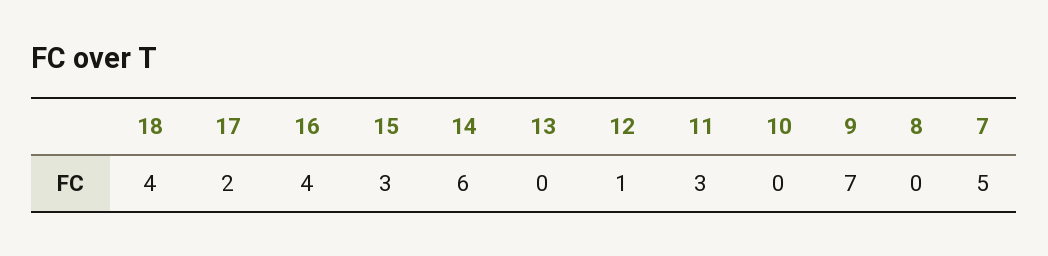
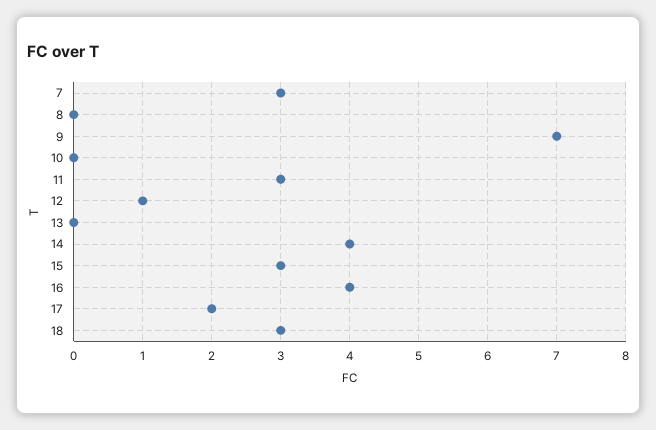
  {
-   "18": 4,
+   "18": 3,
    "17": 2,
    "16": 4,
    "15": 3,
-   "14": 6,
+   "14": 4,
    "13": 0,
    "12": 1,
    "11": 3,
    "10": 0,
    "9": 7,
    "8": 0,
-   "7": 5
+   "7": 3
  }

